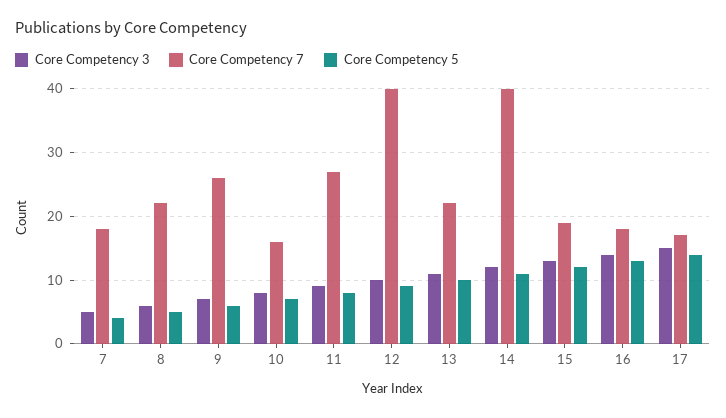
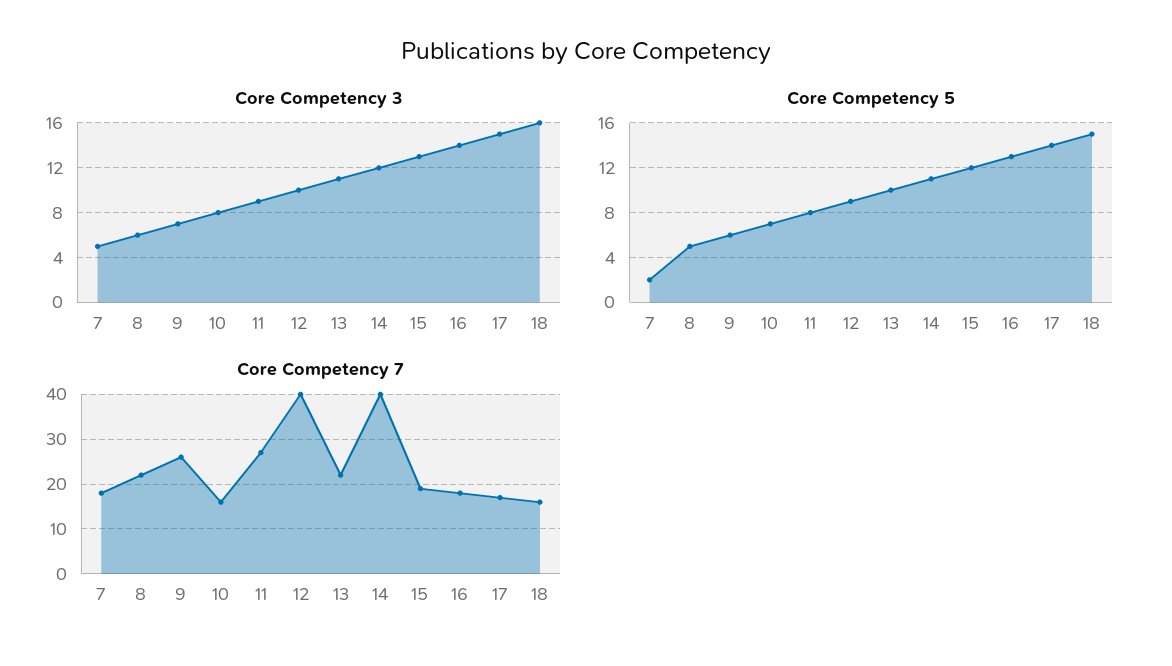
  {
    "Core Competency 3": {
      "7": 5,
      "8": 6,
      "9": 7,
      "10": 8,
      "11": 9,
      "12": 10,
      "13": 11,
      "14": 12,
      "15": 13,
      "16": 14,
-     "17": 15
+     "17": 15,
+     "18": 16
    },
    "Core Competency 7": {
      "7": 18,
      "8": 22,
      "9": 26,
      "10": 16,
      "11": 27,
      "12": 40,
      "13": 22,
      "14": 40,
      "15": 19,
      "16": 18,
-     "17": 17
+     "17": 17,
+     "18": 15
    },
    "Core Competency 5": {
-     "7": 4,
+     "7": 2,
      "8": 5,
      "9": 6,
      "10": 7,
      "11": 8,
      "12": 9,
      "13": 10,
      "14": 11,
      "15": 12,
      "16": 13,
-     "17": 14
+     "17": 14,
+     "18": 15
    }
  }

